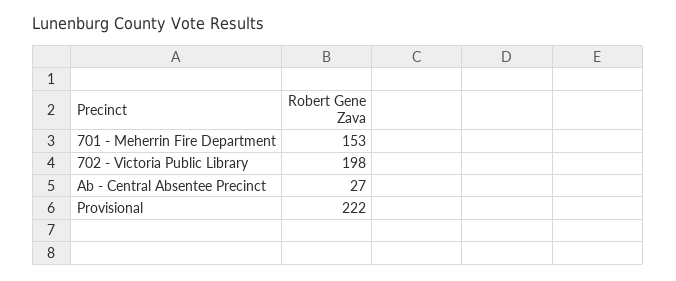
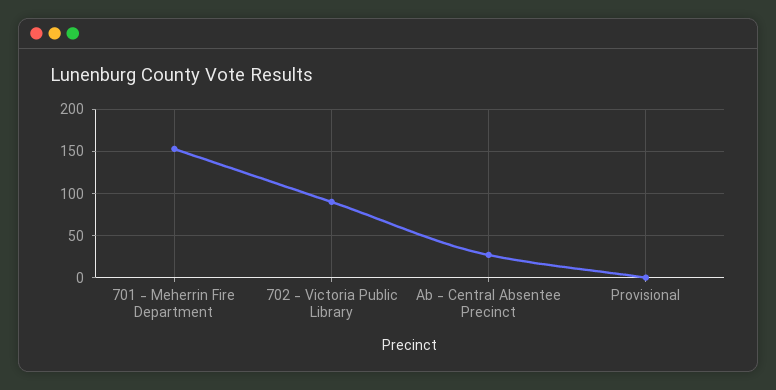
  {
    "701 - Meherrin Fire Department": 153,
-   "702 - Victoria Public Library": 198,
+   "702 - Victoria Public Library": 90,
    "Ab - Central Absentee Precinct": 27,
-   "Provisional": 222
+   "Provisional": 0
  }

